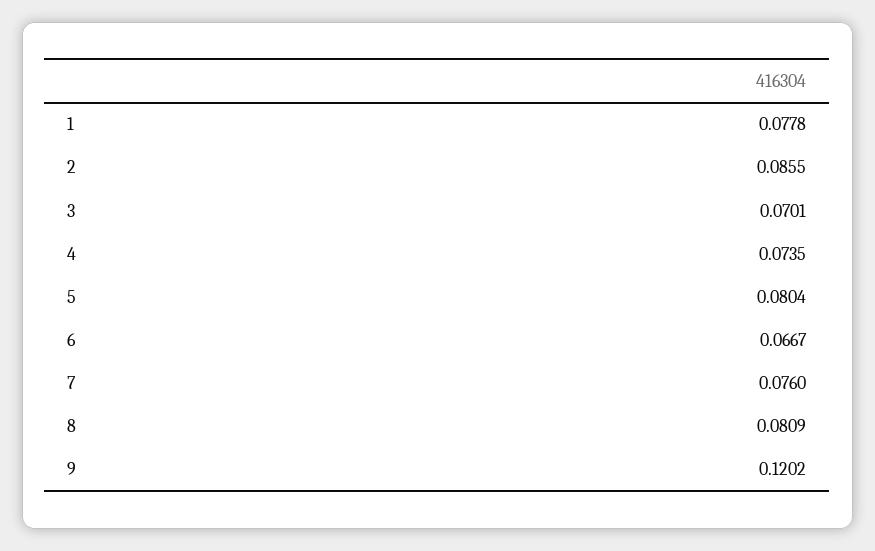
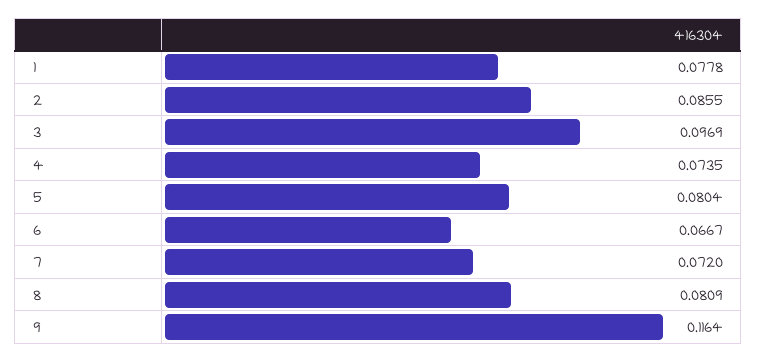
  {
    "1": 0.0778,
    "2": 0.0855,
-   "3": 0.0701,
+   "3": 0.0969,
    "4": 0.0735,
    "5": 0.0804,
    "6": 0.0667,
-   "7": 0.076,
+   "7": 0.072,
    "8": 0.0809,
-   "9": 0.1202
+   "9": 0.1164
  }

